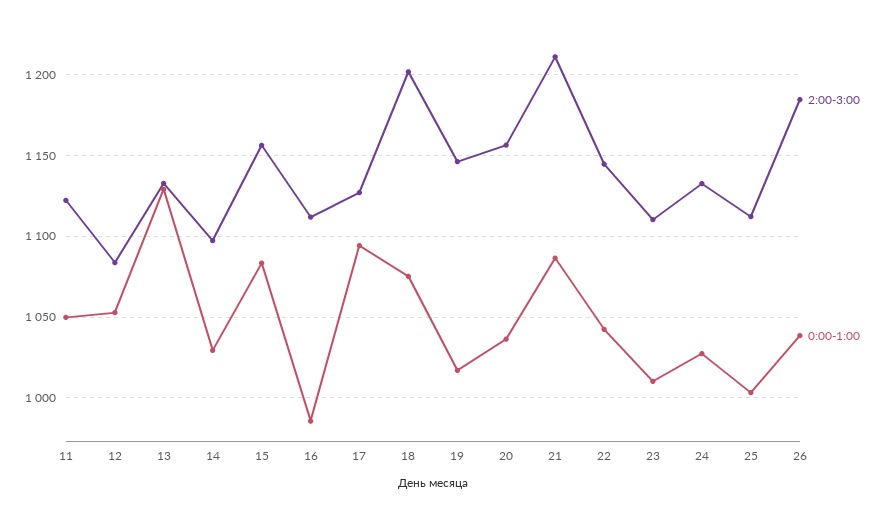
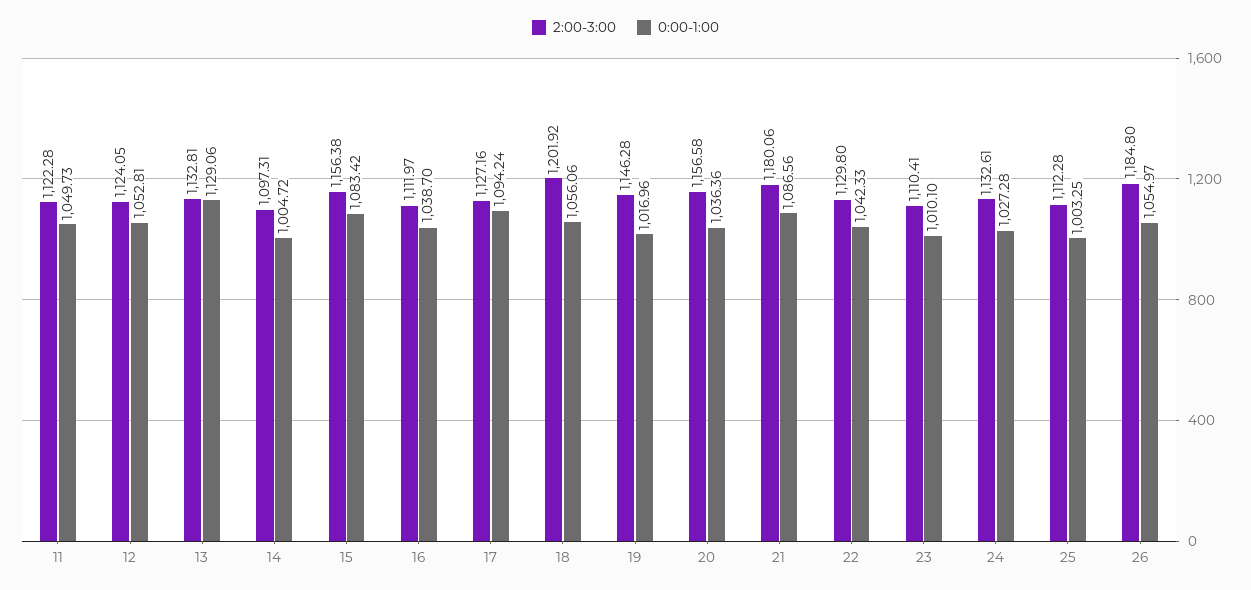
  {
    "2:00-3:00": {
      "11": 1122.28,
-     "12": 1085,
+     "12": 1124.05,
      "13": 1132.81,
      "14": 1097.31,
      "15": 1156.38,
      "16": 1111.97,
      "17": 1127.16,
      "18": 1201.92,
      "19": 1146.28,
      "20": 1156.58,
-     "21": 1210,
+     "21": 1180.06,
-     "22": 1145,
+     "22": 1129.8,
      "23": 1110.41,
      "24": 1132.61,
      "25": 1112.28,
      "26": 1184.8
    },
    "0:00-1:00": {
      "11": 1049.73,
      "12": 1052.81,
      "13": 1129.06,
-     "14": 1030,
+     "14": 1004.72,
      "15": 1083.42,
-     "16": 985,
+     "16": 1038.7,
      "17": 1094.24,
-     "18": 1075,
+     "18": 1056.06,
      "19": 1016.96,
      "20": 1036.36,
      "21": 1086.56,
      "22": 1042.33,
      "23": 1010.1,
      "24": 1027.28,
      "25": 1003.25,
-     "26": 1040
+     "26": 1054.97
    }
  }

